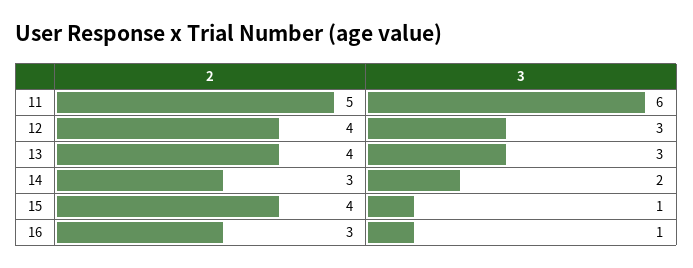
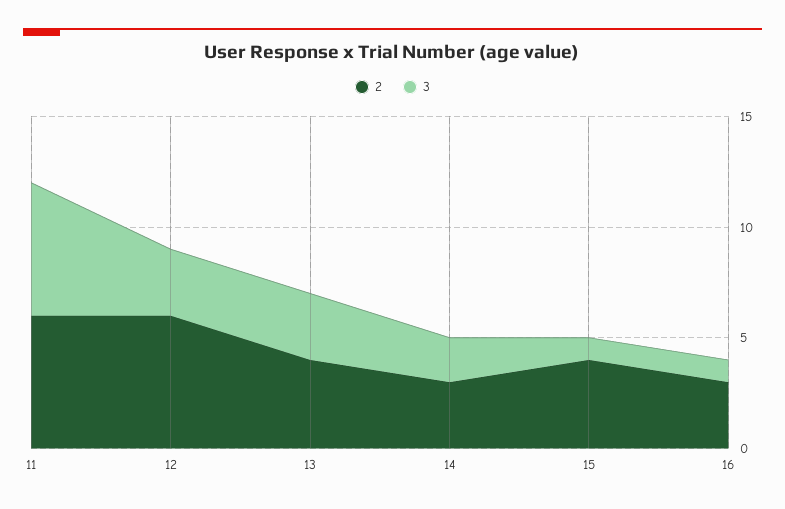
  {
    "2": {
-     "11": 5,
+     "11": 6,
-     "12": 4,
+     "12": 6,
      "13": 4,
      "14": 3,
      "15": 4,
      "16": 3
    },
    "3": {
      "11": 6,
      "12": 3,
      "13": 3,
      "14": 2,
      "15": 1,
      "16": 1
    }
  }

